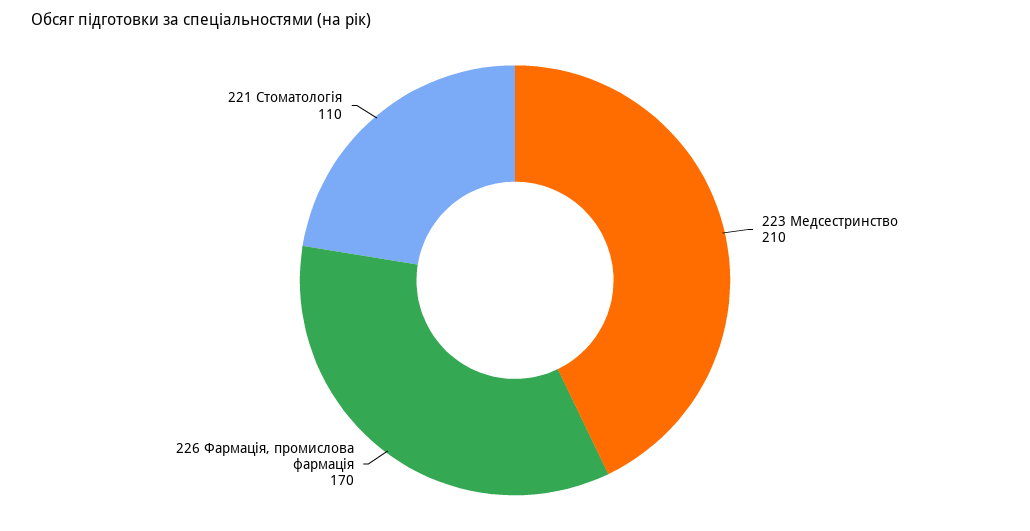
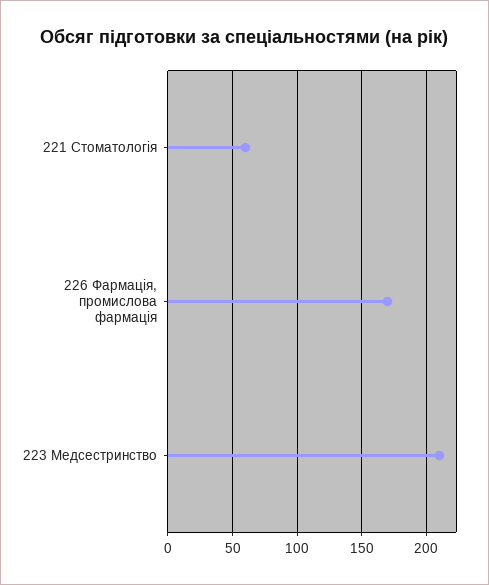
  {
    "223 Медсестринство": 210,
    "226 Фармація, промислова фармація": 170,
-   "221 Стоматологія": 110
+   "221 Стоматологія": 60
  }

